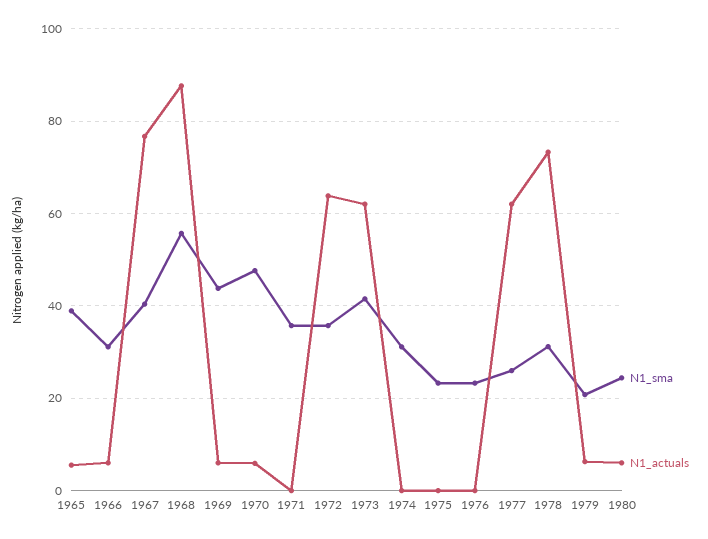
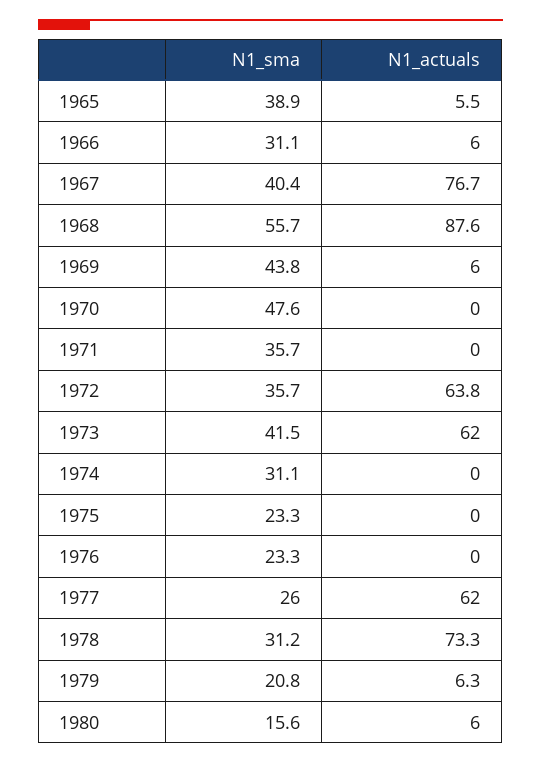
  {
    "N1_sma": {
      "1965": 38.9,
      "1966": 31.1,
      "1967": 40.4,
      "1968": 55.7,
      "1969": 43.8,
      "1970": 47.6,
      "1971": 35.7,
      "1972": 35.7,
      "1973": 41.5,
      "1974": 31.1,
      "1975": 23.3,
      "1976": 23.3,
      "1977": 26,
      "1978": 31.2,
      "1979": 20.8,
-     "1980": 24
+     "1980": 15.6
    },
    "N1_actuals": {
      "1965": 5.5,
      "1966": 6,
      "1967": 76.7,
      "1968": 87.6,
      "1969": 6,
-     "1970": 6,
+     "1970": 0,
      "1971": 0,
      "1972": 63.8,
      "1973": 62,
      "1974": 0,
      "1975": 0,
      "1976": 0,
      "1977": 62,
      "1978": 73.3,
      "1979": 6.3,
      "1980": 6
    }
  }

